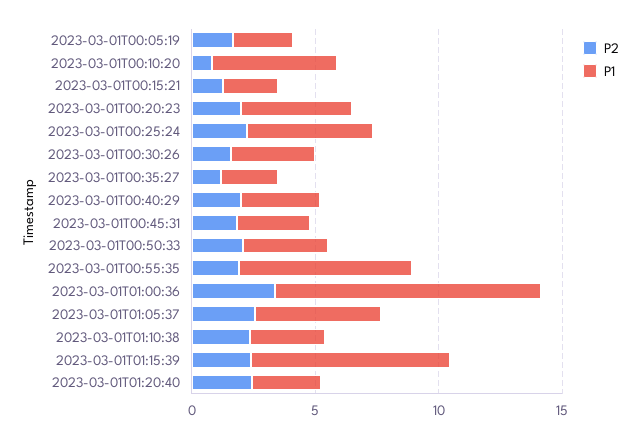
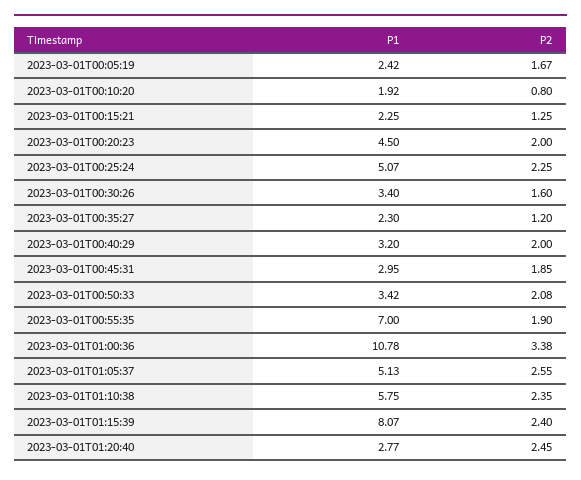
  {
    "P2": {
      "2023-03-01T00:05:19": 1.67,
      "2023-03-01T00:10:20": 0.8,
      "2023-03-01T00:15:21": 1.25,
      "2023-03-01T00:20:23": 2,
      "2023-03-01T00:25:24": 2.25,
      "2023-03-01T00:30:26": 1.6,
      "2023-03-01T00:35:27": 1.2,
      "2023-03-01T00:40:29": 2,
      "2023-03-01T00:45:31": 1.85,
      "2023-03-01T00:50:33": 2.08,
      "2023-03-01T00:55:35": 1.9,
      "2023-03-01T01:00:36": 3.38,
      "2023-03-01T01:05:37": 2.55,
      "2023-03-01T01:10:38": 2.35,
      "2023-03-01T01:15:39": 2.4,
      "2023-03-01T01:20:40": 2.45
    },
    "P1": {
      "2023-03-01T00:05:19": 2.42,
-     "2023-03-01T00:10:20": 5,
+     "2023-03-01T00:10:20": 1.92,
      "2023-03-01T00:15:21": 2.25,
      "2023-03-01T00:20:23": 4.5,
      "2023-03-01T00:25:24": 5.07,
      "2023-03-01T00:30:26": 3.4,
      "2023-03-01T00:35:27": 2.3,
      "2023-03-01T00:40:29": 3.2,
      "2023-03-01T00:45:31": 2.95,
      "2023-03-01T00:50:33": 3.42,
      "2023-03-01T00:55:35": 7,
      "2023-03-01T01:00:36": 10.78,
      "2023-03-01T01:05:37": 5.13,
-     "2023-03-01T01:10:38": 3,
+     "2023-03-01T01:10:38": 5.75,
      "2023-03-01T01:15:39": 8.07,
      "2023-03-01T01:20:40": 2.77
    }
  }

